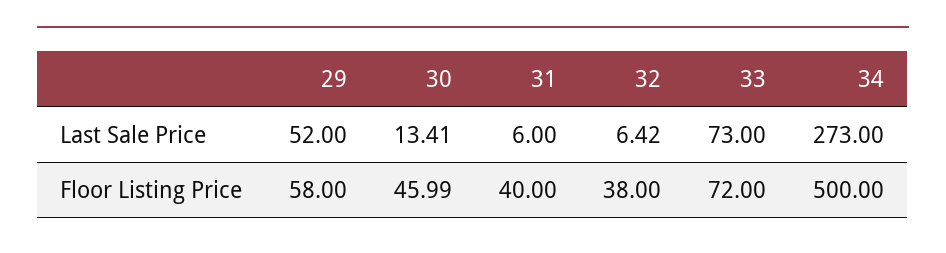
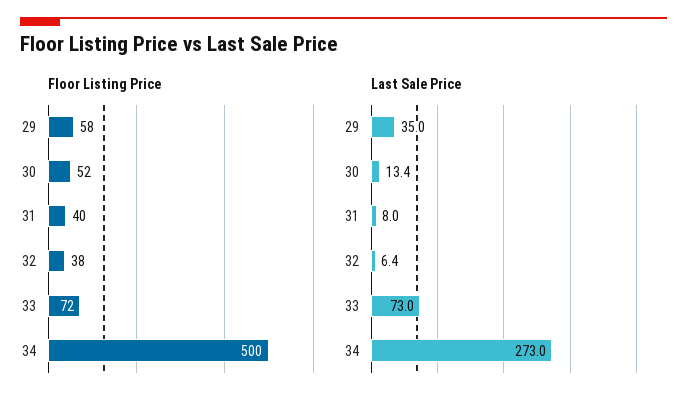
  {
    "Last Sale Price": {
-     "29": 52,
+     "29": 35,
      "30": 13.41,
-     "31": 6,
+     "31": 8,
      "32": 6.42,
      "33": 73,
      "34": 273
    },
    "Floor Listing Price": {
      "29": 58,
-     "30": 45.99,
+     "30": 52,
      "31": 40,
      "32": 38,
      "33": 72,
      "34": 500
    }
  }

